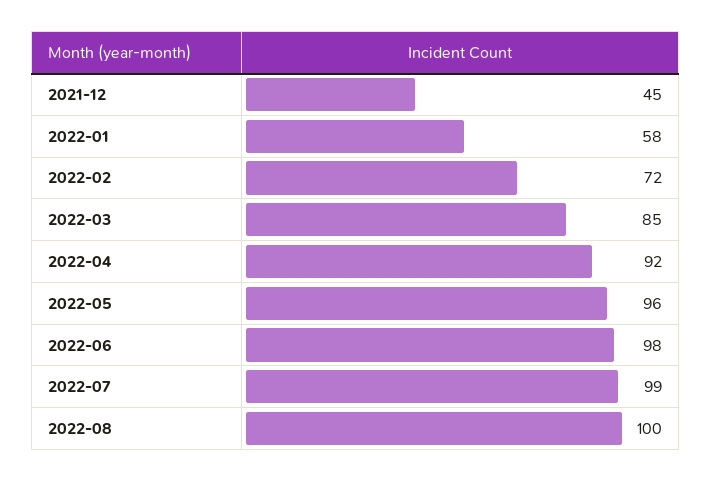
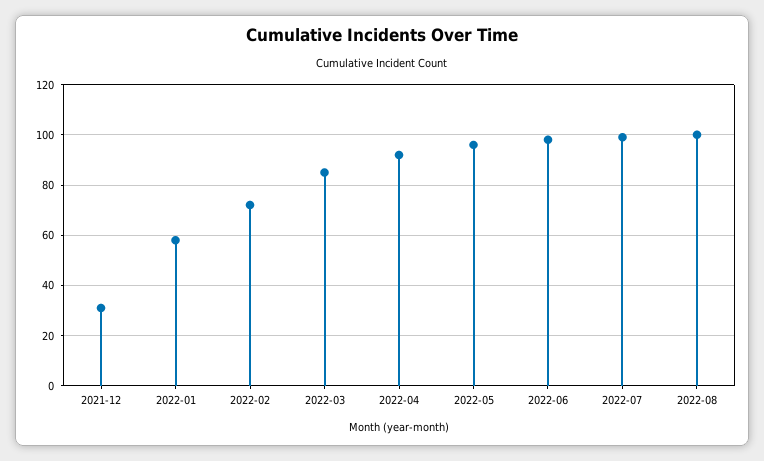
  {
-   "2021-12": 45,
+   "2021-12": 30,
    "2022-01": 58,
    "2022-02": 72,
    "2022-03": 85,
    "2022-04": 92,
    "2022-05": 96,
    "2022-06": 98,
    "2022-07": 99,
    "2022-08": 100
  }

